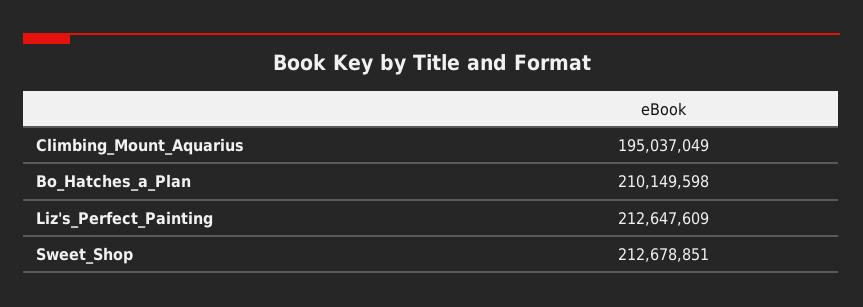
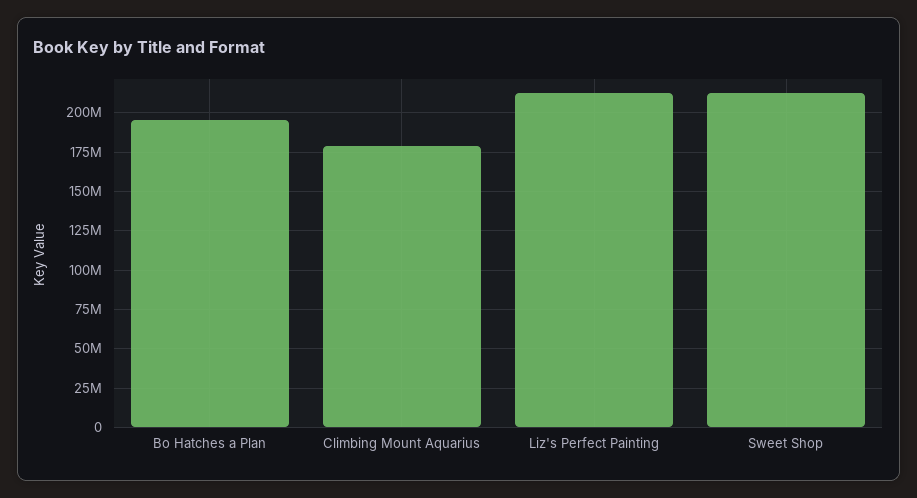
  {
-   "Climbing_Mount_Aquarius": 195037049,
+   "Climbing_Mount_Aquarius": 180000000,
-   "Bo_Hatches_a_Plan": 210149598,
+   "Bo_Hatches_a_Plan": 195000000,
    "Liz's_Perfect_Painting": 212647609,
    "Sweet_Shop": 212678851
  }

